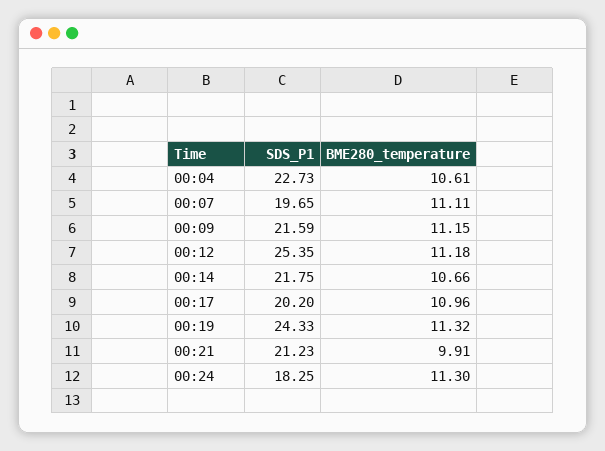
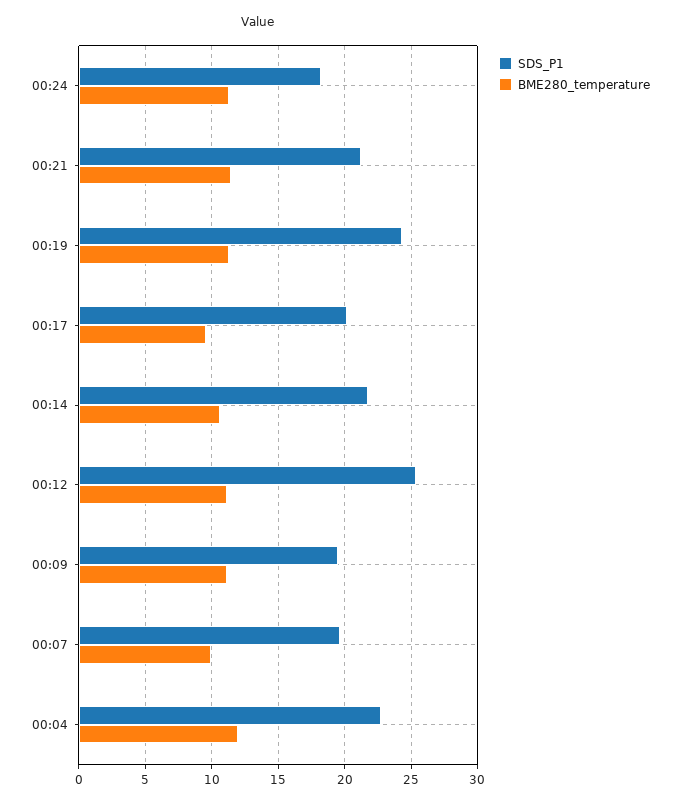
  {
    "SDS_P1": {
      "00:04": 22.73,
      "00:07": 19.65,
-     "00:09": 21.59,
+     "00:09": 19.5,
      "00:12": 25.35,
      "00:14": 21.75,
      "00:17": 20.2,
      "00:19": 24.33,
      "00:21": 21.23,
      "00:24": 18.25
    },
    "BME280_temperature": {
-     "00:04": 10.61,
+     "00:04": 12,
-     "00:07": 11.11,
+     "00:07": 10,
      "00:09": 11.15,
      "00:12": 11.18,
      "00:14": 10.66,
-     "00:17": 10.96,
+     "00:17": 9.5,
      "00:19": 11.32,
-     "00:21": 9.91,
+     "00:21": 11.5,
      "00:24": 11.3
    }
  }

